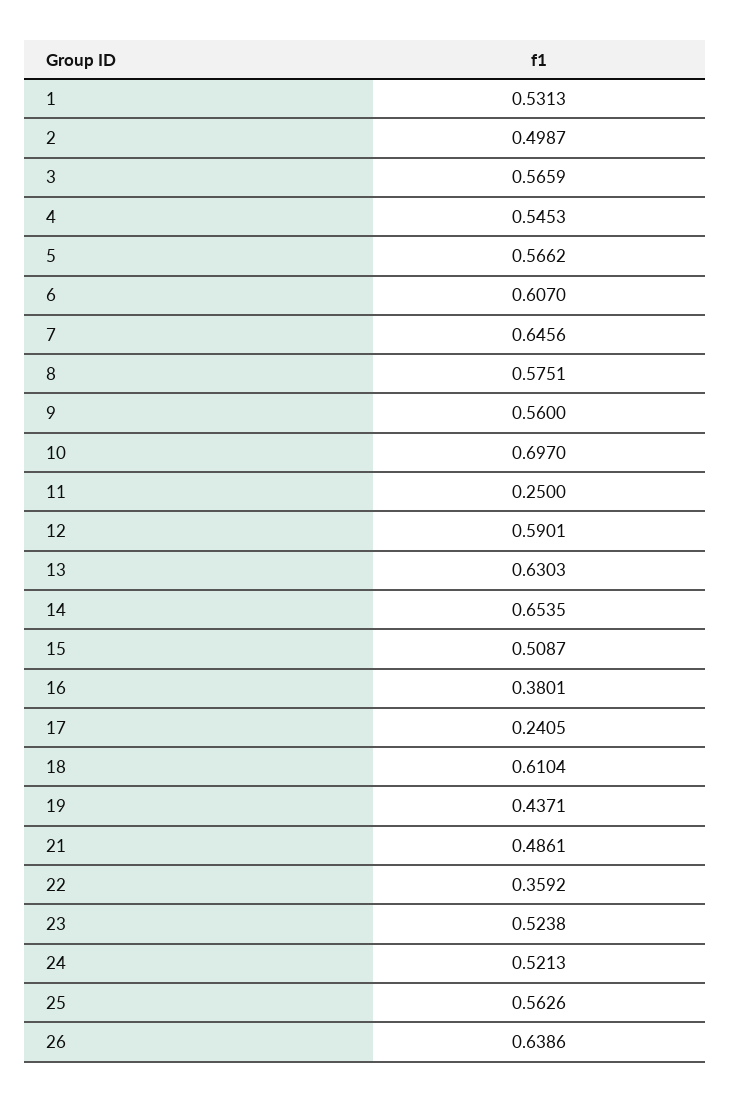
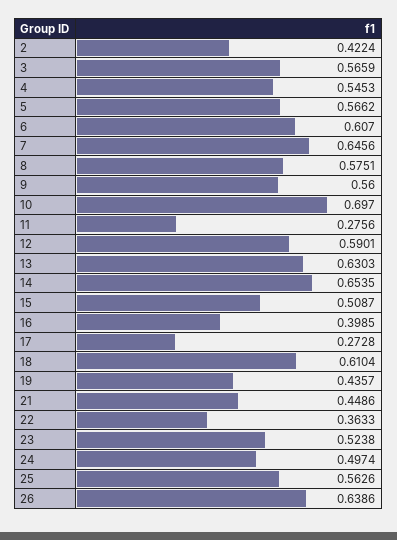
  {
-   "1": 0.5313,
-   "2": 0.4987,
+   "2": 0.4224,
    "3": 0.5659,
    "4": 0.5453,
    "5": 0.5662,
    "6": 0.607,
    "7": 0.6456,
    "8": 0.5751,
    "9": 0.56,
    "10": 0.697,
-   "11": 0.25,
+   "11": 0.2756,
    "12": 0.5901,
    "13": 0.6303,
    "14": 0.6535,
    "15": 0.5087,
-   "16": 0.3801,
+   "16": 0.3985,
-   "17": 0.2405,
+   "17": 0.2728,
    "18": 0.6104,
-   "19": 0.4371,
+   "19": 0.4357,
-   "21": 0.4861,
+   "21": 0.4486,
-   "22": 0.3592,
+   "22": 0.3633,
    "23": 0.5238,
-   "24": 0.5213,
+   "24": 0.4974,
    "25": 0.5626,
    "26": 0.6386
  }

